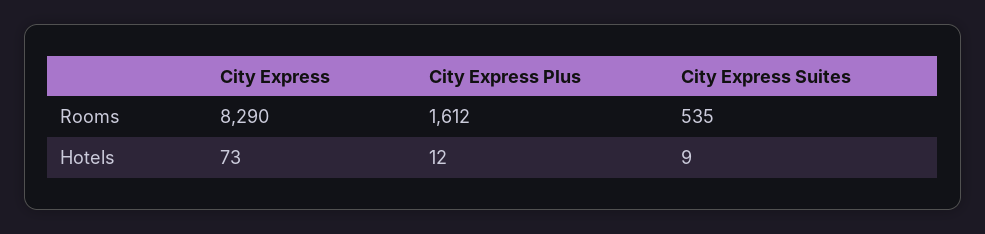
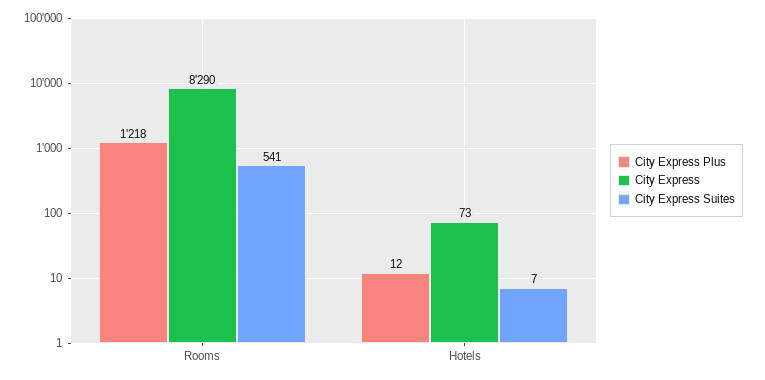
  {
    "City Express": {
      "Rooms": 8290,
      "Hotels": 73
    },
    "City Express Plus": {
-     "Rooms": 1612,
+     "Rooms": 1218,
      "Hotels": 12
    },
    "City Express Suites": {
-     "Rooms": 535,
+     "Rooms": 541,
-     "Hotels": 9
+     "Hotels": 7
    }
  }

